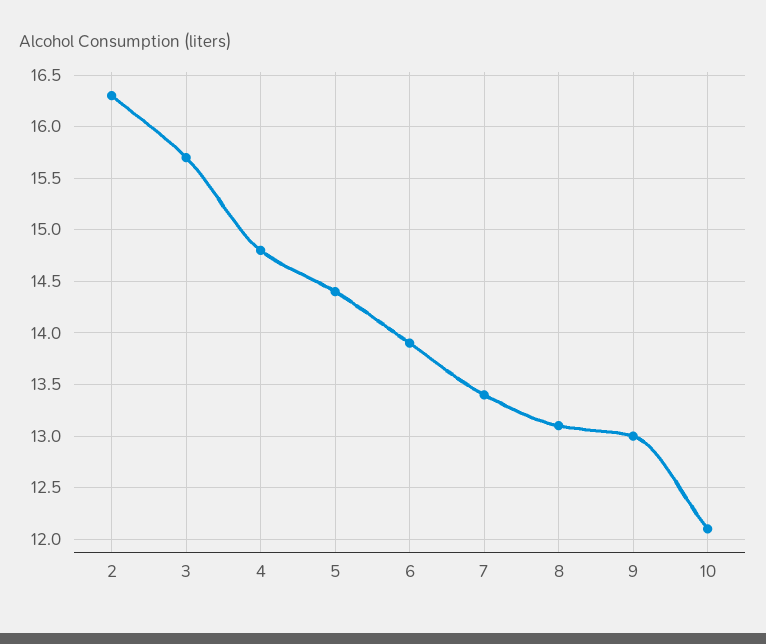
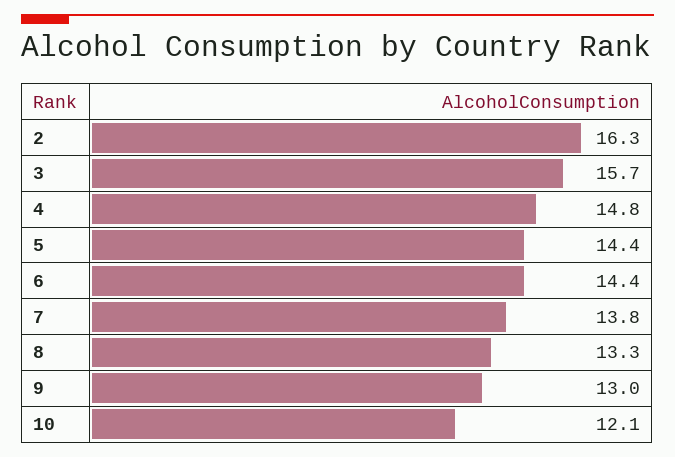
  {
    "2": 16.3,
    "3": 15.7,
    "4": 14.8,
    "5": 14.4,
-   "6": 13.9,
+   "6": 14.4,
-   "7": 13.4,
+   "7": 13.8,
-   "8": 13.1,
+   "8": 13.3,
    "9": 13,
    "10": 12.1
  }

